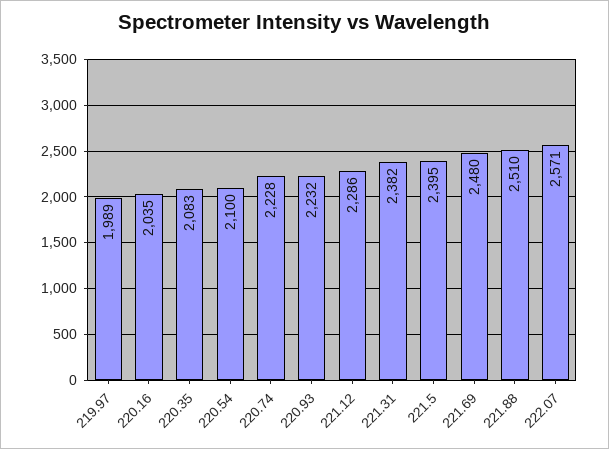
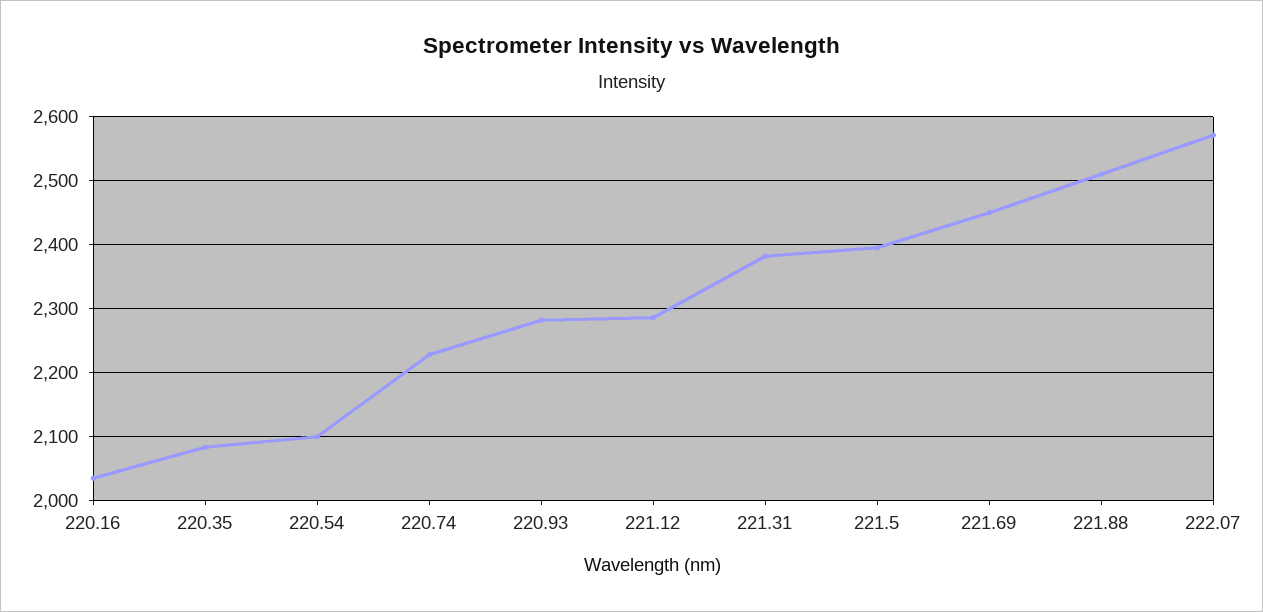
  {
-   "219.97": 1989,
    "220.16": 2035,
    "220.35": 2083,
    "220.54": 2100,
    "220.74": 2228,
-   "220.93": 2232,
+   "220.93": 2280,
    "221.12": 2286,
    "221.31": 2382,
    "221.5": 2395,
-   "221.69": 2480,
+   "221.69": 2450,
    "221.88": 2510,
    "222.07": 2571
  }

